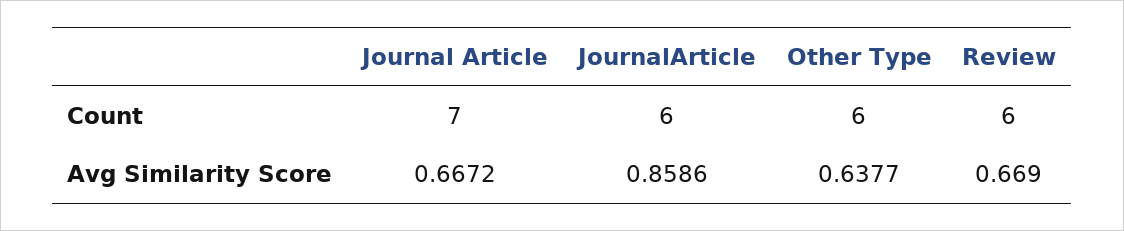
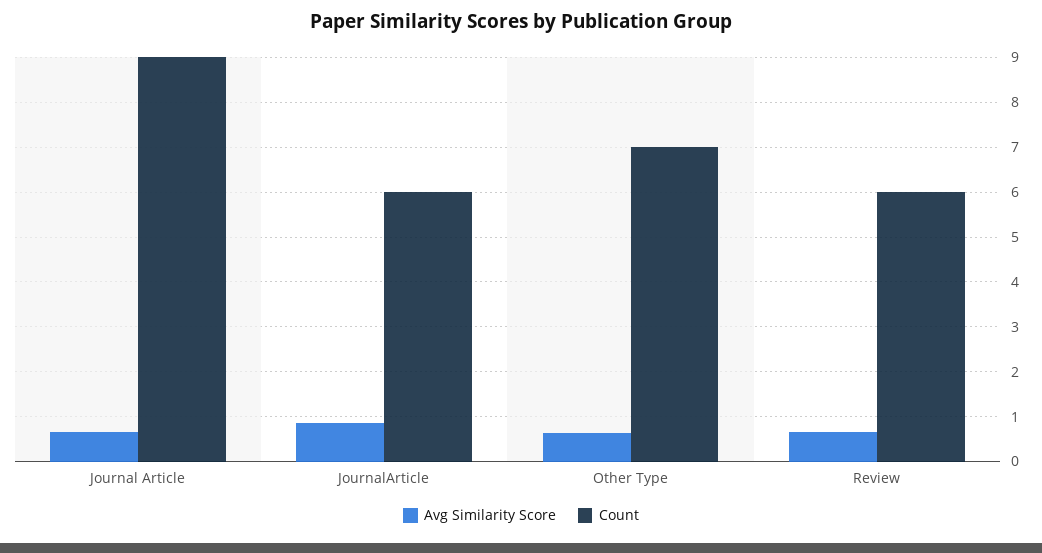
  {
    "Count": {
-     "Journal Article": 7,
+     "Journal Article": 9,
      "JournalArticle": 6,
-     "Other Type": 6,
+     "Other Type": 7,
      "Review": 6
    },
    "Avg Similarity Score": {
      "Journal Article": 0.6672,
      "JournalArticle": 0.8586,
      "Other Type": 0.6377,
      "Review": 0.669
    }
  }

